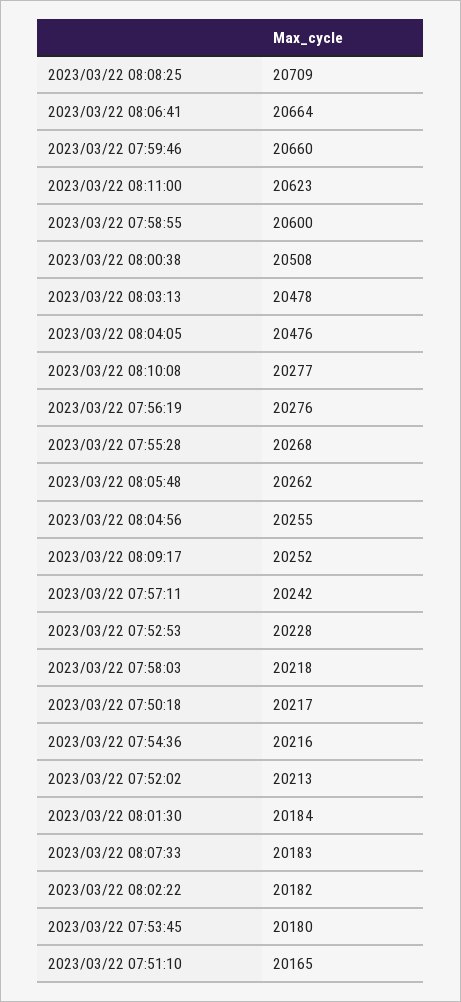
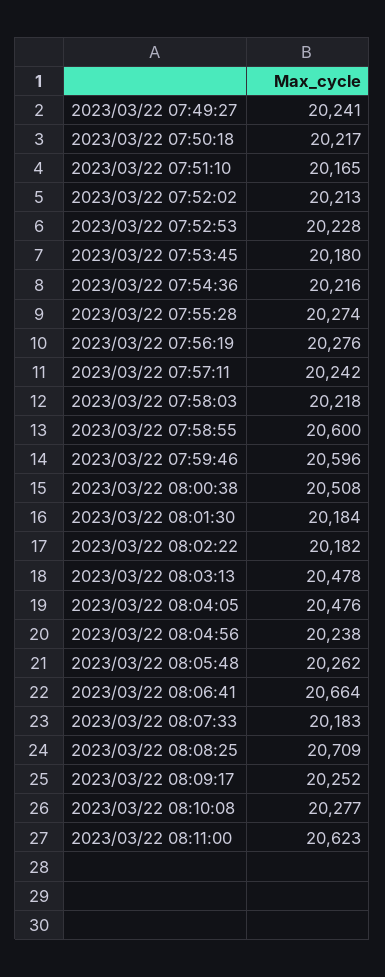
  {
    "2023/03/22 08:08:25": 20709,
    "2023/03/22 08:06:41": 20664,
-   "2023/03/22 07:59:46": 20660,
+   "2023/03/22 07:59:46": 20596,
    "2023/03/22 08:11:00": 20623,
    "2023/03/22 07:58:55": 20600,
    "2023/03/22 08:00:38": 20508,
    "2023/03/22 08:03:13": 20478,
    "2023/03/22 08:04:05": 20476,
    "2023/03/22 08:10:08": 20277,
    "2023/03/22 07:56:19": 20276,
-   "2023/03/22 07:55:28": 20268,
+   "2023/03/22 07:55:28": 20274,
    "2023/03/22 08:05:48": 20262,
-   "2023/03/22 08:04:56": 20255,
+   "2023/03/22 08:04:56": 20238,
    "2023/03/22 08:09:17": 20252,
    "2023/03/22 07:57:11": 20242,
    "2023/03/22 07:52:53": 20228,
    "2023/03/22 07:58:03": 20218,
    "2023/03/22 07:50:18": 20217,
    "2023/03/22 07:54:36": 20216,
    "2023/03/22 07:52:02": 20213,
    "2023/03/22 08:01:30": 20184,
    "2023/03/22 08:07:33": 20183,
    "2023/03/22 08:02:22": 20182,
    "2023/03/22 07:53:45": 20180,
-   "2023/03/22 07:51:10": 20165
+   "2023/03/22 07:51:10": 20165,
+   "2023/03/22 07:49:27": 20241
  }

